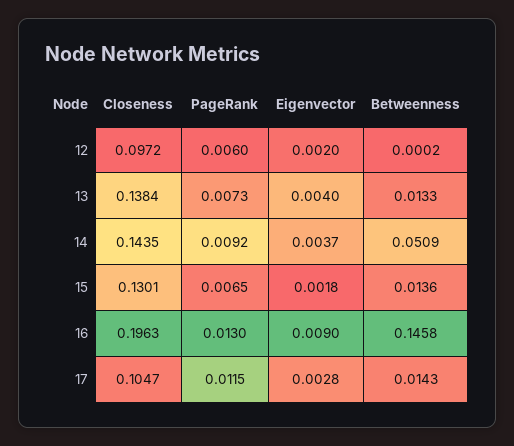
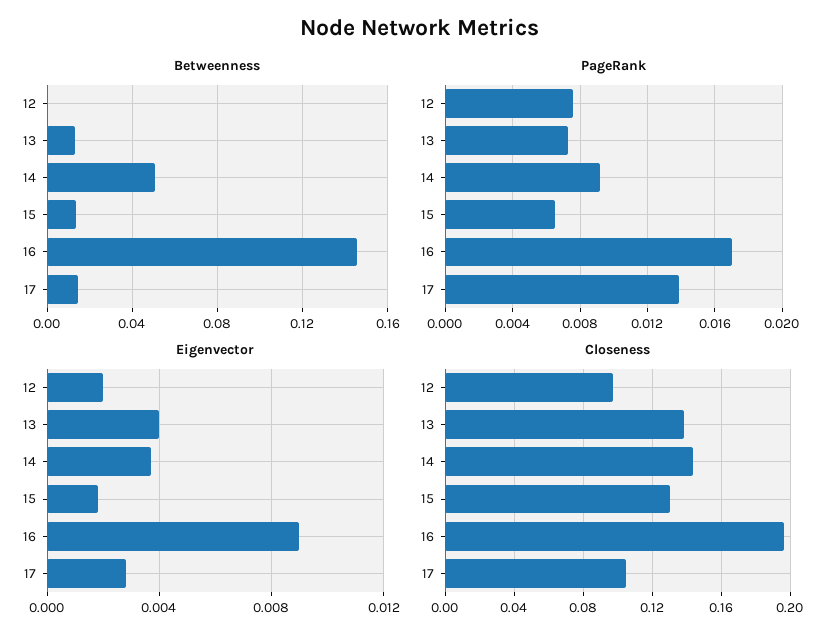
  {
    "Closeness": {
      "12": 0.0972,
      "13": 0.1384,
      "14": 0.1435,
      "15": 0.1301,
      "16": 0.1963,
      "17": 0.1047
    },
    "PageRank": {
-     "12": 0.006,
+     "12": 0.0075,
      "13": 0.0073,
      "14": 0.0092,
      "15": 0.0065,
-     "16": 0.013,
+     "16": 0.017,
-     "17": 0.0115
+     "17": 0.014
    },
    "Eigenvector": {
      "12": 0.002,
      "13": 0.004,
      "14": 0.0037,
      "15": 0.0018,
      "16": 0.009,
      "17": 0.0028
    },
    "Betweenness": {
      "12": 0.0002,
      "13": 0.0133,
      "14": 0.0509,
      "15": 0.0136,
      "16": 0.1458,
      "17": 0.0143
    }
  }

